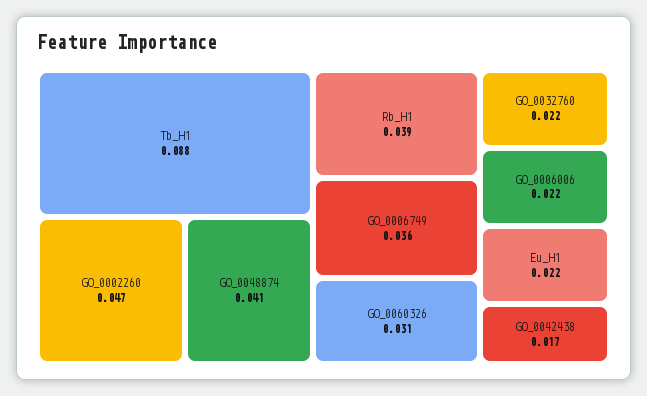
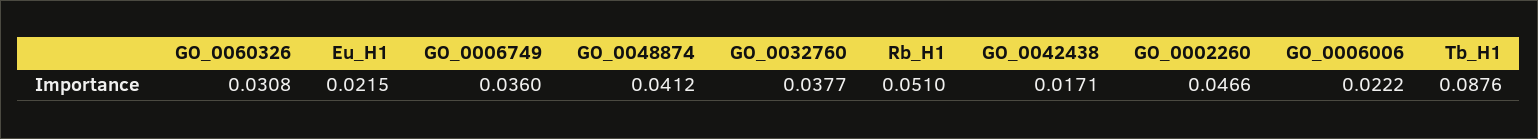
  {
    "Tb_H1": 0.0876,
    "GO_0002260": 0.0466,
    "GO_0048874": 0.0412,
-   "Rb_H1": 0.039,
+   "Rb_H1": 0.051,
    "GO_0006749": 0.036,
    "GO_0060326": 0.0308,
-   "GO_0032760": 0.022,
+   "GO_0032760": 0.0377,
    "GO_0006006": 0.0222,
    "Eu_H1": 0.0215,
    "GO_0042438": 0.0171
  }

